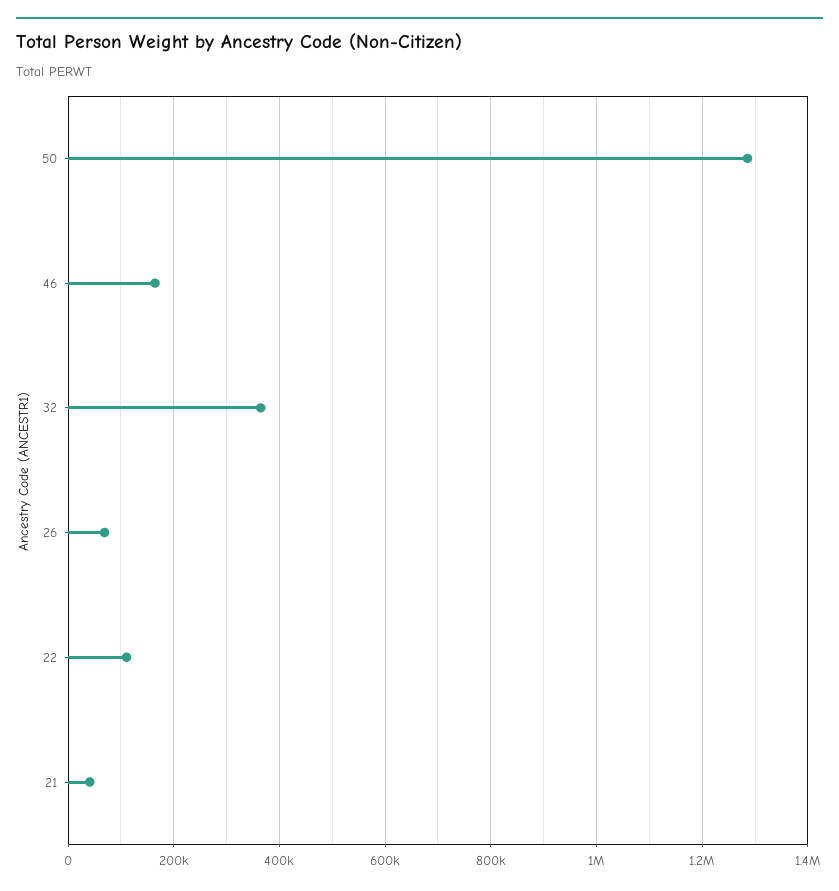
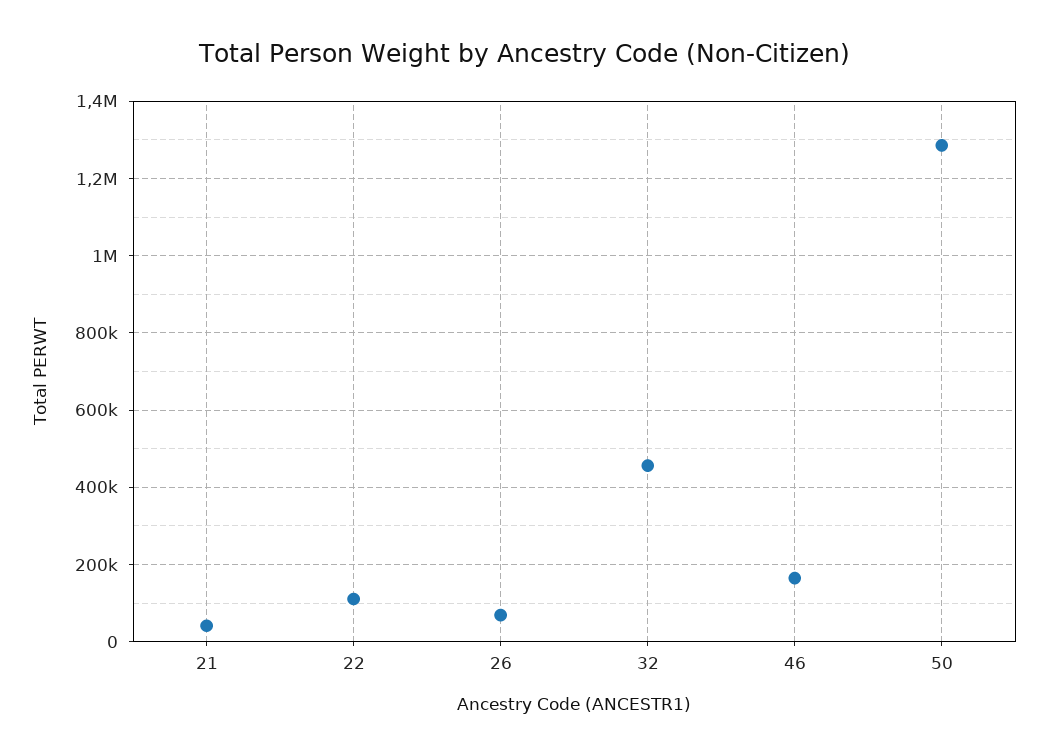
  {
    "50": 1280000,
    "46": 160000,
-   "32": 360000,
+   "32": 460000,
    "26": 60000,
    "22": 120000,
    "21": 40000
  }

